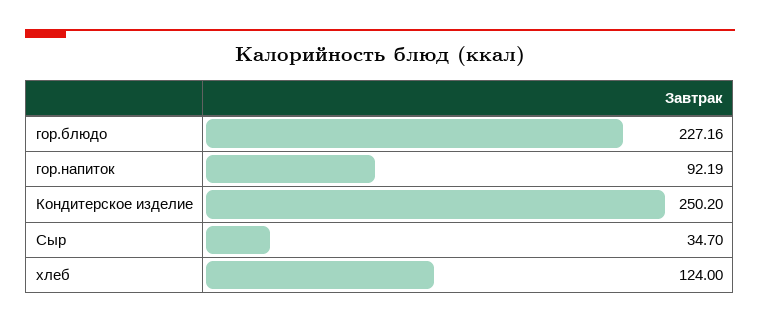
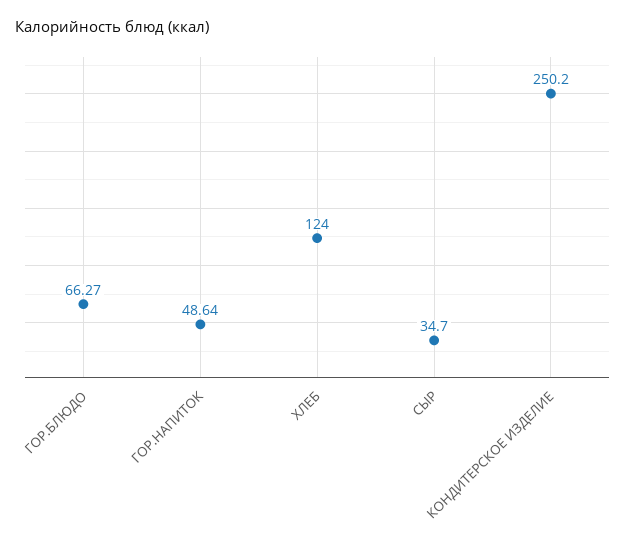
  {
-   "гор.блюдо": 227.16,
+   "гор.блюдо": 66.27,
-   "гор.напиток": 92.19,
+   "гор.напиток": 48.64,
    "Кондитерское изделие": 250.2,
    "Сыр": 34.7,
    "хлеб": 124
  }

